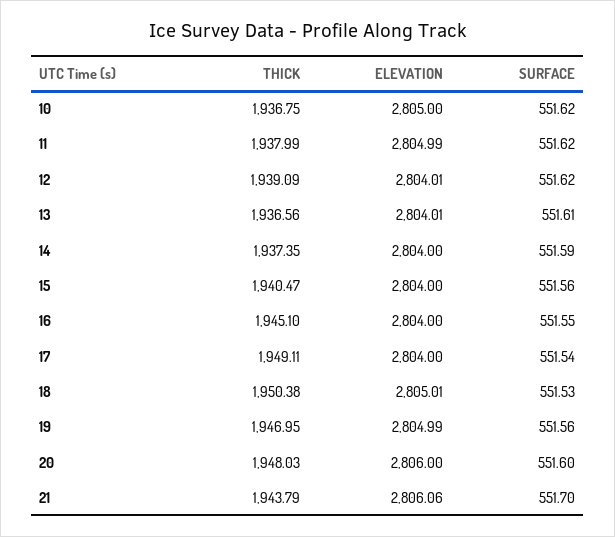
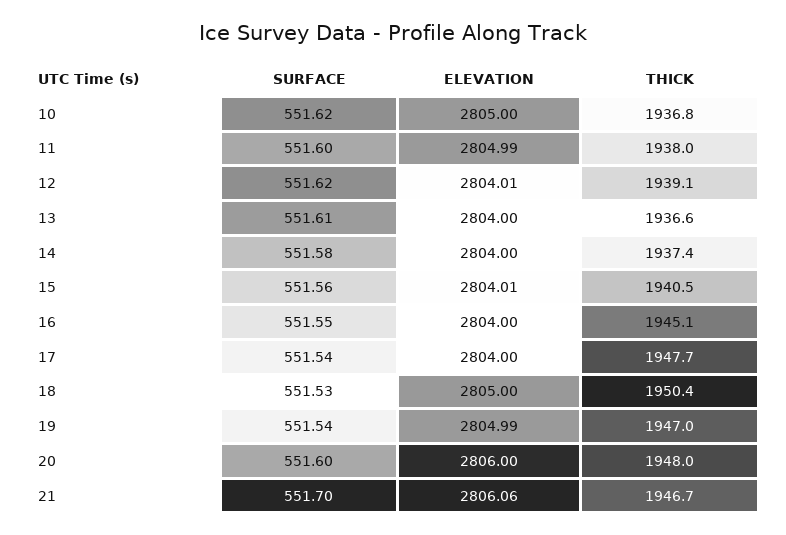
  {
    "THICK": {
      "10": 1936.75,
      "11": 1937.99,
      "12": 1939.09,
      "13": 1936.56,
      "14": 1937.35,
      "15": 1940.47,
      "16": 1945.1,
-     "17": 1949.11,
+     "17": 1947.7,
      "18": 1950.38,
      "19": 1946.95,
      "20": 1948.03,
-     "21": 1943.79
+     "21": 1946.7
    },
    "ELEVATION": {
      "10": 2805,
      "11": 2804.99,
      "12": 2804.01,
-     "13": 2804.01,
+     "13": 2804,
      "14": 2804,
-     "15": 2804,
+     "15": 2804.01,
      "16": 2804,
      "17": 2804,
-     "18": 2805.01,
+     "18": 2805,
      "19": 2804.99,
      "20": 2806,
      "21": 2806.06
    },
    "SURFACE": {
      "10": 551.62,
-     "11": 551.62,
+     "11": 551.6,
      "12": 551.62,
      "13": 551.61,
-     "14": 551.59,
+     "14": 551.58,
      "15": 551.56,
      "16": 551.55,
      "17": 551.54,
      "18": 551.53,
-     "19": 551.56,
+     "19": 551.54,
      "20": 551.6,
      "21": 551.7
    }
  }

